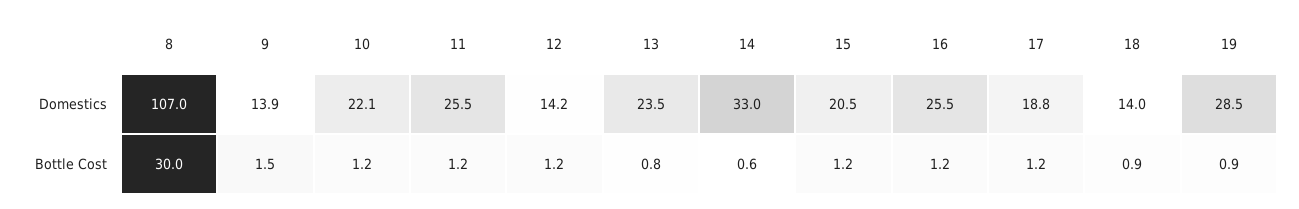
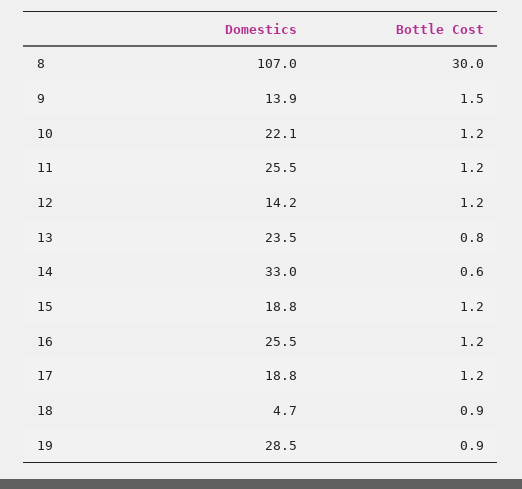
  {
    "8": {
      "Domestics": 107,
      "Bottle Cost": 30
    },
    "9": {
      "Domestics": 13.9,
      "Bottle Cost": 1.5
    },
    "10": {
      "Domestics": 22.1,
      "Bottle Cost": 1.2
    },
    "11": {
      "Domestics": 25.5,
      "Bottle Cost": 1.2
    },
    "12": {
      "Domestics": 14.2,
      "Bottle Cost": 1.2
    },
    "13": {
      "Domestics": 23.5,
      "Bottle Cost": 0.8
    },
    "14": {
      "Domestics": 33,
      "Bottle Cost": 0.6
    },
    "15": {
-     "Domestics": 20.5,
+     "Domestics": 18.8,
      "Bottle Cost": 1.2
    },
    "16": {
      "Domestics": 25.5,
      "Bottle Cost": 1.2
    },
    "17": {
      "Domestics": 18.8,
      "Bottle Cost": 1.2
    },
    "18": {
-     "Domestics": 14,
+     "Domestics": 4.7,
      "Bottle Cost": 0.9
    },
    "19": {
      "Domestics": 28.5,
      "Bottle Cost": 0.9
    }
  }

